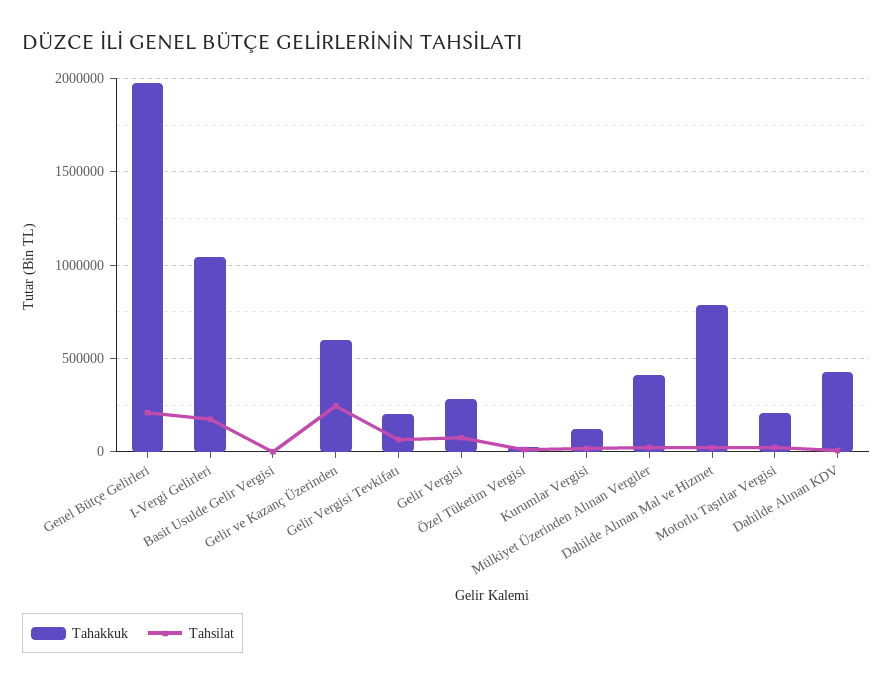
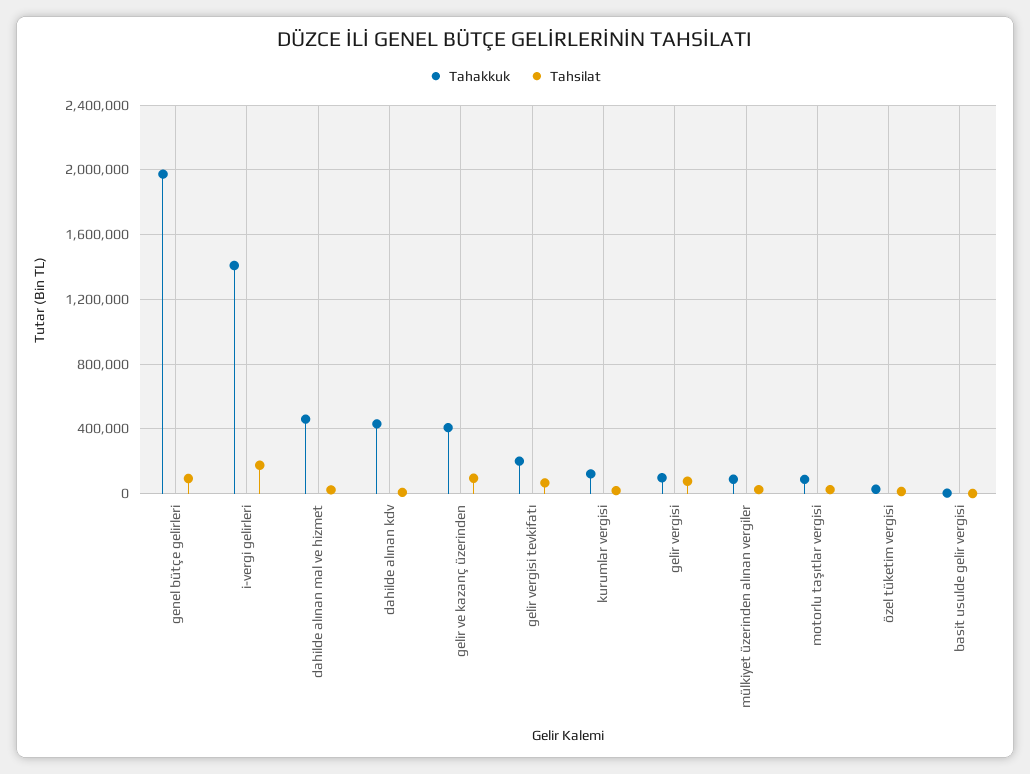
  {
    "Tahakkuk": {
      "Genel Bütçe Gelirleri": 1950000,
-     "I-Vergi Gelirleri": 1050000,
+     "I-Vergi Gelirleri": 1400000,
      "Basit Usulde Gelir Vergisi": 0,
-     "Gelir ve Kazanç Üzerinden": 600000,
+     "Gelir ve Kazanç Üzerinden": 400000,
      "Gelir Vergisi Tevkifatı": 200000,
-     "Gelir Vergisi": 300000,
+     "Gelir Vergisi": 100000,
      "Özel Tüketim Vergisi": 50000,
      "Kurumlar Vergisi": 100000,
-     "Mülkiyet Üzerinden Alınan Vergiler": 400000,
+     "Mülkiyet Üzerinden Alınan Vergiler": 100000,
-     "Dahilde Alınan Mal ve Hizmet": 800000,
+     "Dahilde Alınan Mal ve Hizmet": 450000,
-     "Motorlu Taşıtlar Vergisi": 200000,
+     "Motorlu Taşıtlar Vergisi": 100000,
      "Dahilde Alınan KDV": 450000
    },
    "Tahsilat": {
-     "Genel Bütçe Gelirleri": 200000,
+     "Genel Bütçe Gelirleri": 100000,
      "I-Vergi Gelirleri": 200000,
      "Basit Usulde Gelir Vergisi": 0,
-     "Gelir ve Kazanç Üzerinden": 250000,
+     "Gelir ve Kazanç Üzerinden": 100000,
      "Gelir Vergisi Tevkifatı": 50000,
      "Gelir Vergisi": 100000,
      "Özel Tüketim Vergisi": 0,
      "Kurumlar Vergisi": 0,
      "Mülkiyet Üzerinden Alınan Vergiler": 0,
      "Dahilde Alınan Mal ve Hizmet": 0,
      "Motorlu Taşıtlar Vergisi": 0,
      "Dahilde Alınan KDV": 0
    }
  }

